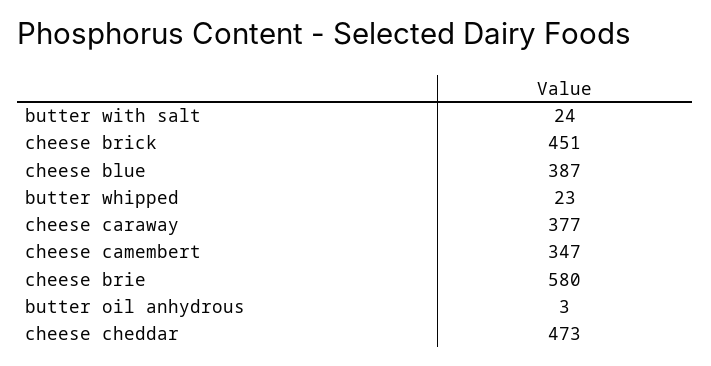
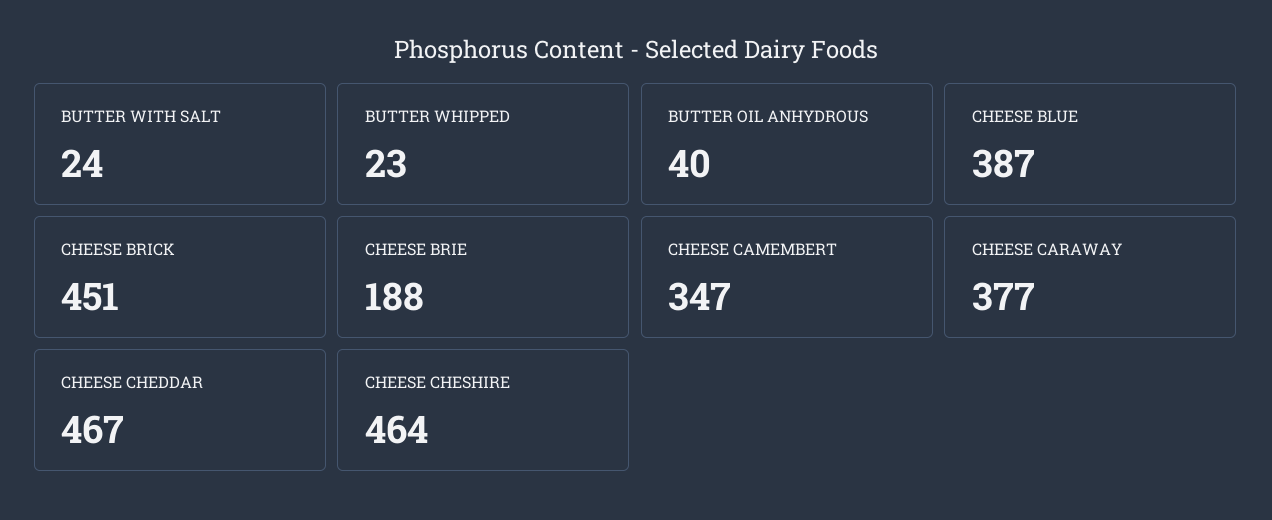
  {
    "butter with salt": 24,
    "cheese brick": 451,
    "cheese blue": 387,
    "butter whipped": 23,
    "cheese caraway": 377,
    "cheese camembert": 347,
-   "cheese brie": 580,
+   "cheese brie": 188,
-   "butter oil anhydrous": 3,
+   "butter oil anhydrous": 40,
-   "cheese cheddar": 473
+   "cheese cheddar": 467,
+   "CHEESE CHESHIRE": 464
  }

